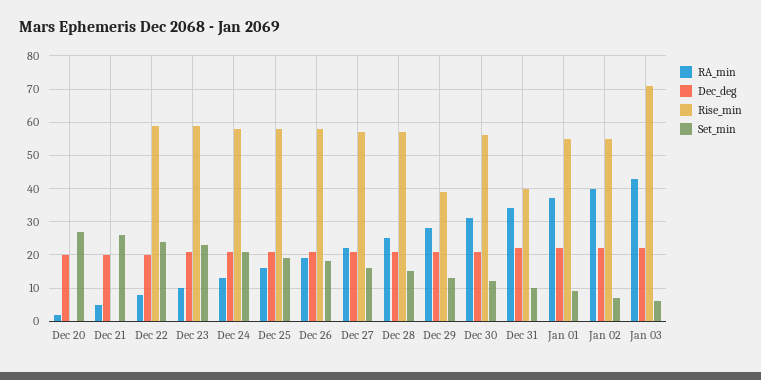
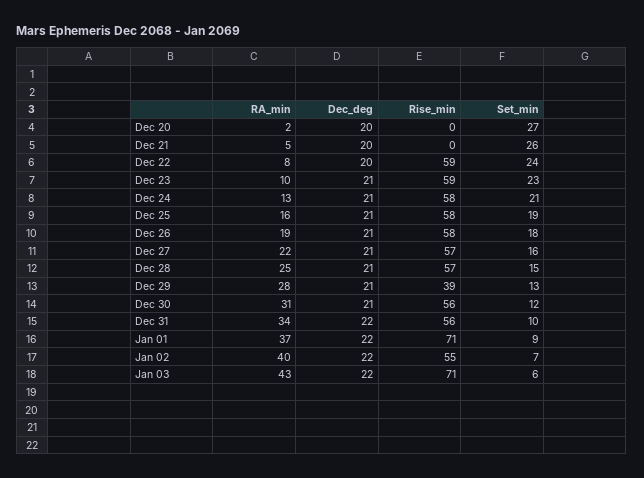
  {
    "RA_min": {
      "Dec 20": 2,
      "Dec 21": 5,
      "Dec 22": 8,
      "Dec 23": 10,
      "Dec 24": 13,
      "Dec 25": 16,
      "Dec 26": 19,
      "Dec 27": 22,
      "Dec 28": 25,
      "Dec 29": 28,
      "Dec 30": 31,
      "Dec 31": 34,
      "Jan 01": 37,
      "Jan 02": 40,
      "Jan 03": 43
    },
    "Dec_deg": {
      "Dec 20": 20,
      "Dec 21": 20,
      "Dec 22": 20,
      "Dec 23": 21,
      "Dec 24": 21,
      "Dec 25": 21,
      "Dec 26": 21,
      "Dec 27": 21,
      "Dec 28": 21,
      "Dec 29": 21,
      "Dec 30": 21,
      "Dec 31": 22,
      "Jan 01": 22,
      "Jan 02": 22,
      "Jan 03": 22
    },
    "Rise_min": {
      "Dec 20": 0,
      "Dec 21": 0,
      "Dec 22": 59,
      "Dec 23": 59,
      "Dec 24": 58,
      "Dec 25": 58,
      "Dec 26": 58,
      "Dec 27": 57,
      "Dec 28": 57,
      "Dec 29": 39,
      "Dec 30": 56,
-     "Dec 31": 40,
+     "Dec 31": 56,
-     "Jan 01": 55,
+     "Jan 01": 71,
      "Jan 02": 55,
      "Jan 03": 71
    },
    "Set_min": {
      "Dec 20": 27,
      "Dec 21": 26,
      "Dec 22": 24,
      "Dec 23": 23,
      "Dec 24": 21,
      "Dec 25": 19,
      "Dec 26": 18,
      "Dec 27": 16,
      "Dec 28": 15,
      "Dec 29": 13,
      "Dec 30": 12,
      "Dec 31": 10,
      "Jan 01": 9,
      "Jan 02": 7,
      "Jan 03": 6
    }
  }

